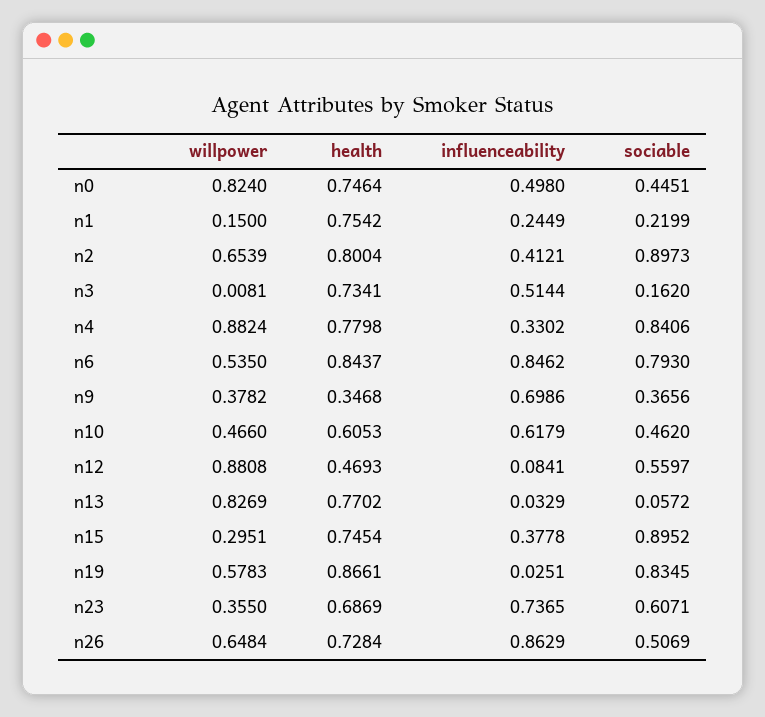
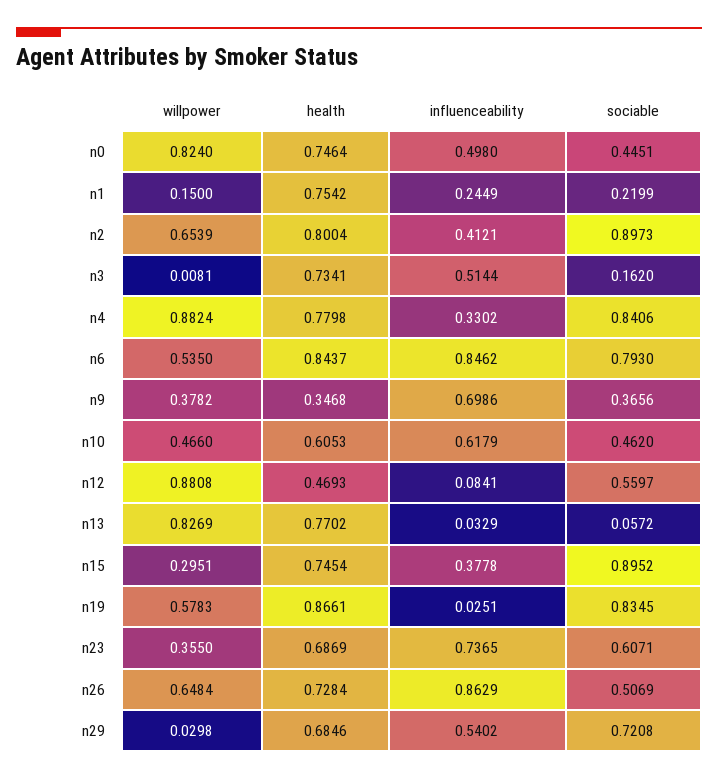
  {
    "willpower": {
      "n0": 0.824,
      "n1": 0.15,
      "n2": 0.6539,
      "n3": 0.0081,
      "n4": 0.8824,
      "n6": 0.535,
      "n9": 0.3782,
      "n10": 0.466,
      "n12": 0.8808,
      "n13": 0.8269,
      "n15": 0.2951,
      "n19": 0.5783,
      "n23": 0.355,
-     "n26": 0.6484
+     "n26": 0.6484,
+     "n29": 0.0298
    },
    "health": {
      "n0": 0.7464,
      "n1": 0.7542,
      "n2": 0.8004,
      "n3": 0.7341,
      "n4": 0.7798,
      "n6": 0.8437,
      "n9": 0.3468,
      "n10": 0.6053,
      "n12": 0.4693,
      "n13": 0.7702,
      "n15": 0.7454,
      "n19": 0.8661,
      "n23": 0.6869,
-     "n26": 0.7284
+     "n26": 0.7284,
+     "n29": 0.6846
    },
    "influenceability": {
      "n0": 0.498,
      "n1": 0.2449,
      "n2": 0.4121,
      "n3": 0.5144,
      "n4": 0.3302,
      "n6": 0.8462,
      "n9": 0.6986,
      "n10": 0.6179,
      "n12": 0.0841,
      "n13": 0.0329,
      "n15": 0.3778,
      "n19": 0.0251,
      "n23": 0.7365,
-     "n26": 0.8629
+     "n26": 0.8629,
+     "n29": 0.5402
    },
    "sociable": {
      "n0": 0.4451,
      "n1": 0.2199,
      "n2": 0.8973,
      "n3": 0.162,
      "n4": 0.8406,
      "n6": 0.793,
      "n9": 0.3656,
      "n10": 0.462,
      "n12": 0.5597,
      "n13": 0.0572,
      "n15": 0.8952,
      "n19": 0.8345,
      "n23": 0.6071,
-     "n26": 0.5069
+     "n26": 0.5069,
+     "n29": 0.7208
    }
  }

